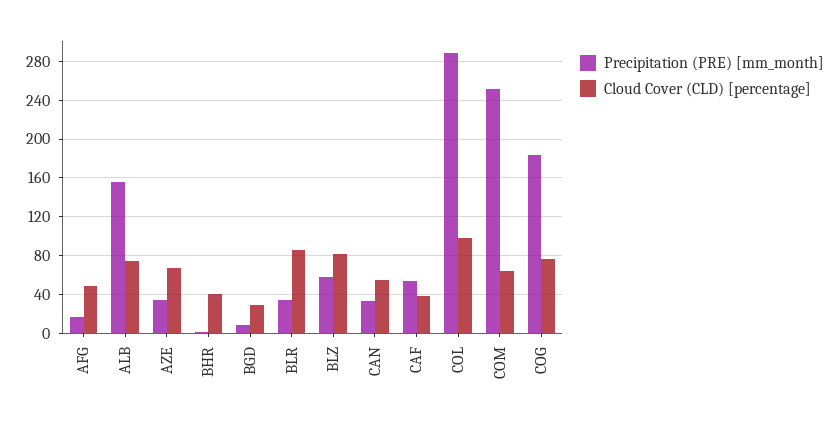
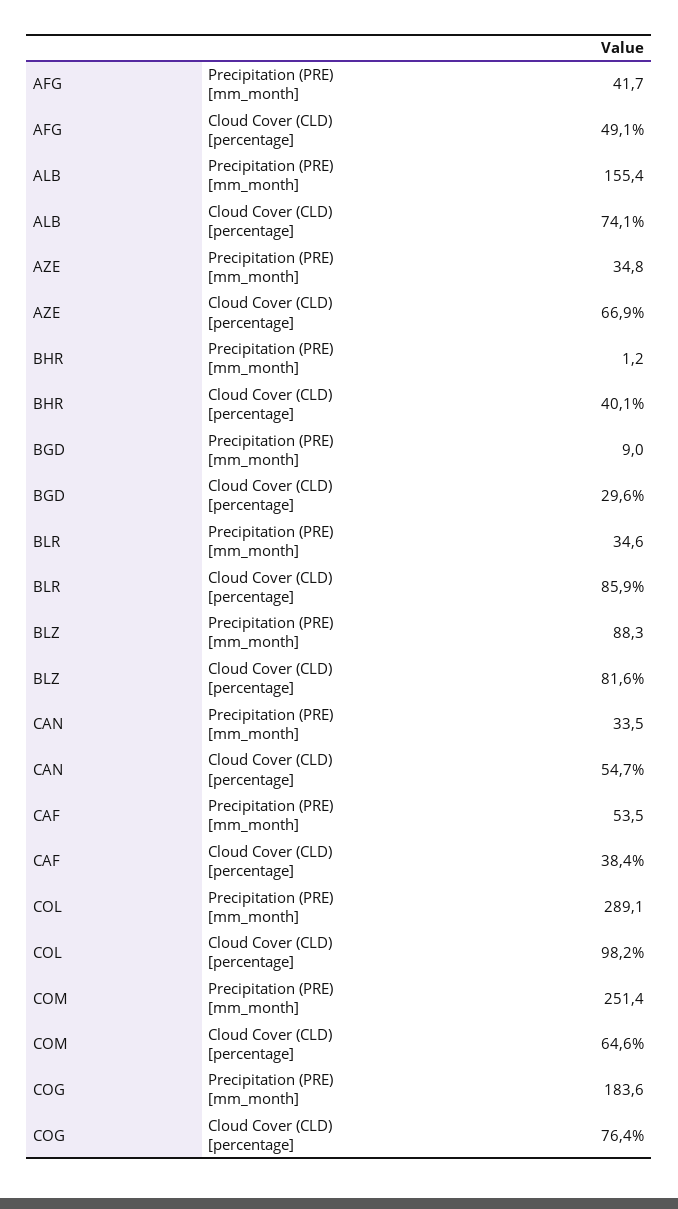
  {
    "Precipitation (PRE) [mm_month]": {
-     "AFG": 20,
+     "AFG": 41.7,
      "ALB": 155.4,
      "AZE": 34.8,
      "BHR": 1.2,
      "BGD": 9,
      "BLR": 34.6,
-     "BLZ": 60,
+     "BLZ": 88.3,
      "CAN": 33.5,
      "CAF": 53.5,
      "COL": 289.1,
      "COM": 251.4,
      "COG": 183.6
    },
    "Cloud Cover (CLD) [percentage]": {
      "AFG": 49.1,
      "ALB": 74.1,
      "AZE": 66.9,
      "BHR": 40.1,
      "BGD": 29.6,
      "BLR": 85.9,
      "BLZ": 81.6,
      "CAN": 54.7,
      "CAF": 38.4,
      "COL": 98.2,
      "COM": 64.6,
      "COG": 76.4
    }
  }

